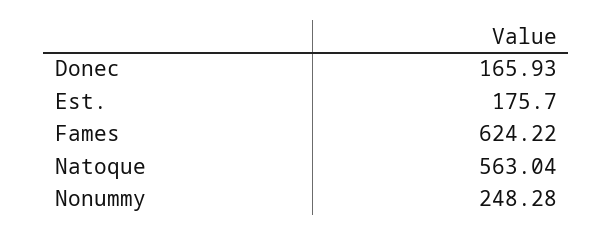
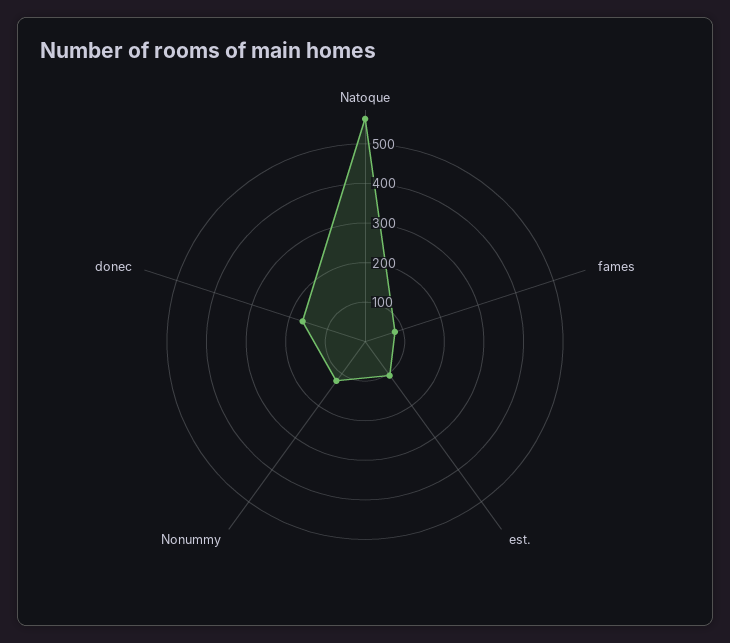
  {
    "Donec": 165.93,
-   "Est.": 175.7,
+   "Est.": 100,
-   "Fames": 624.22,
+   "Fames": 75,
    "Natoque": 563.04,
-   "Nonummy": 248.28
+   "Nonummy": 125
  }

